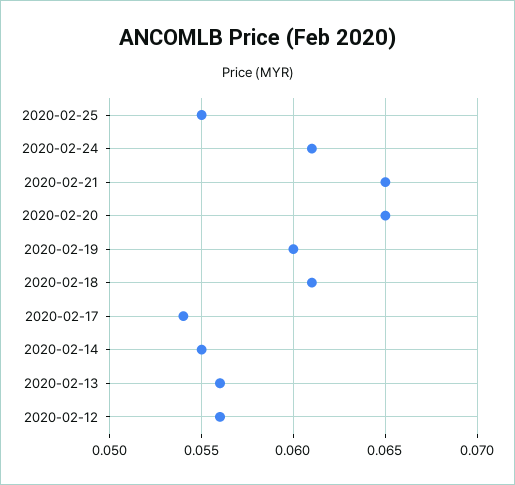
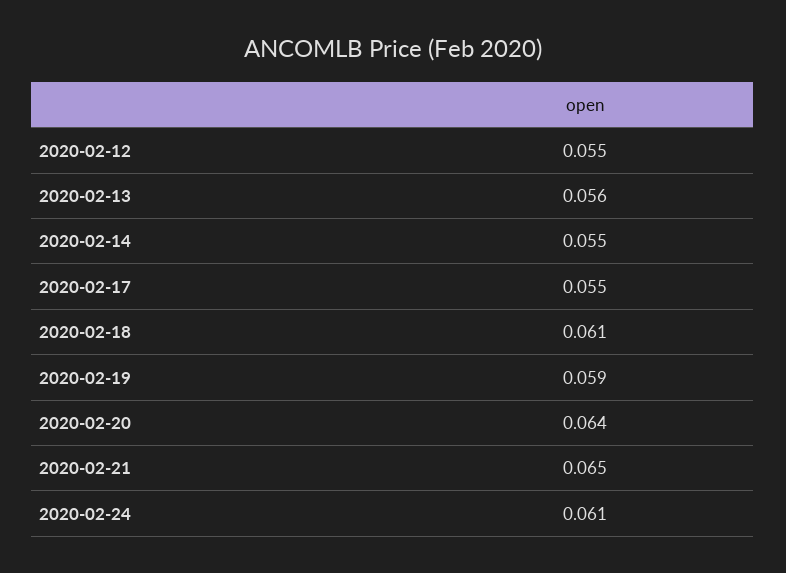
  {
-   "2020-02-25": 0.055,
    "2020-02-24": 0.061,
    "2020-02-21": 0.065,
-   "2020-02-20": 0.065,
+   "2020-02-20": 0.064,
-   "2020-02-19": 0.06,
+   "2020-02-19": 0.059,
    "2020-02-18": 0.061,
-   "2020-02-17": 0.054,
+   "2020-02-17": 0.055,
    "2020-02-14": 0.055,
    "2020-02-13": 0.056,
-   "2020-02-12": 0.056
+   "2020-02-12": 0.055
  }

